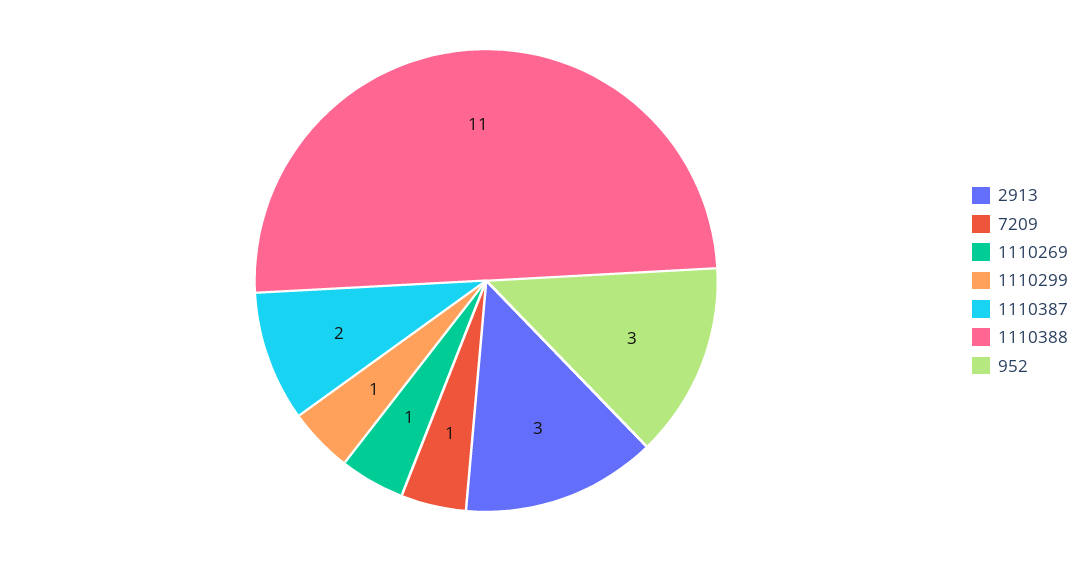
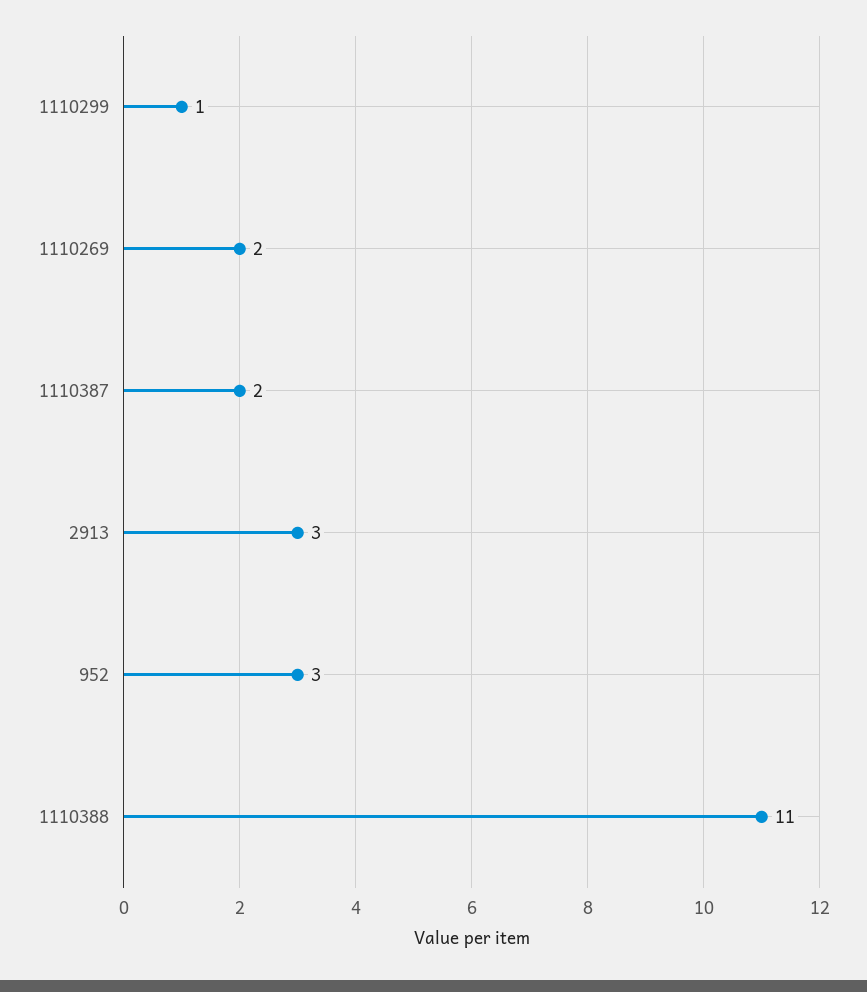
  {
    "2913": 3,
-   "7209": 1,
-   "1110269": 1,
+   "1110269": 2,
    "1110299": 1,
    "1110387": 2,
    "1110388": 11,
    "952": 3
  }

